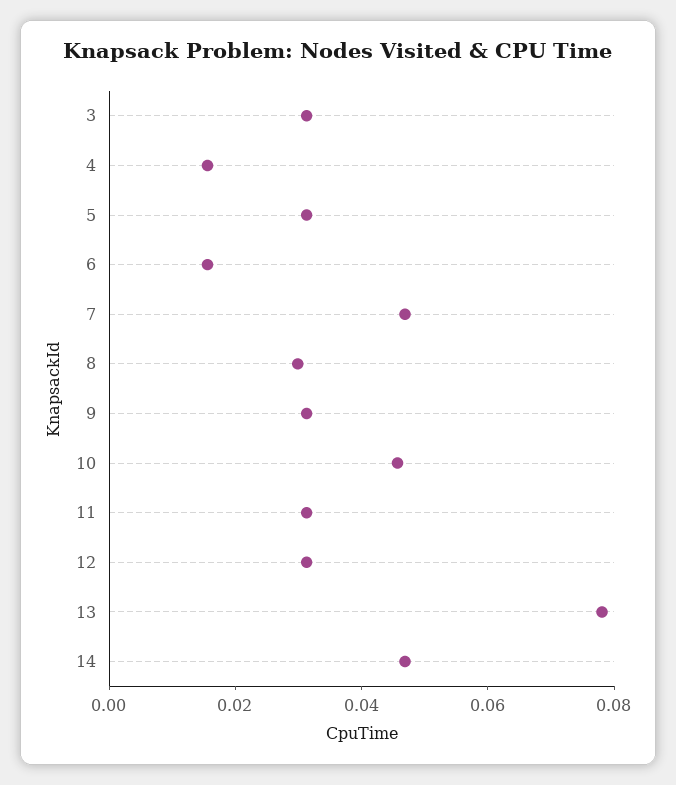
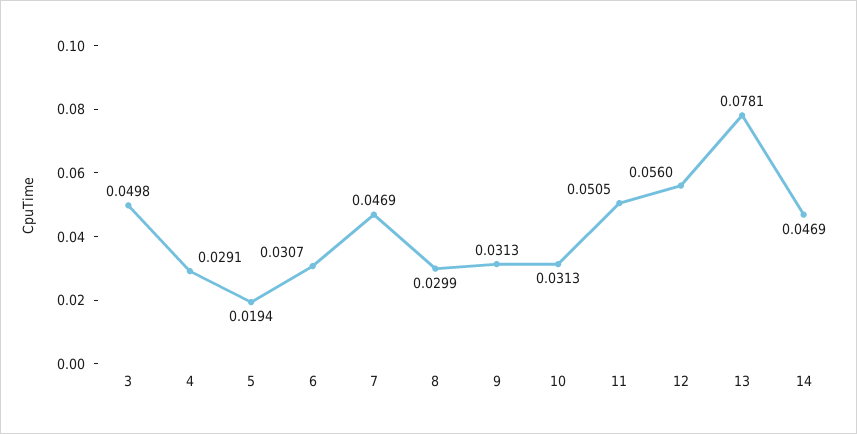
  {
-   "3": 0.03,
+   "3": 0.0498,
-   "4": 0.015,
+   "4": 0.0291,
-   "5": 0.03,
+   "5": 0.0194,
-   "6": 0.015,
+   "6": 0.0307,
    "7": 0.0469,
    "8": 0.0299,
    "9": 0.0313,
-   "10": 0.045,
+   "10": 0.0313,
-   "11": 0.03,
+   "11": 0.0505,
-   "12": 0.03,
+   "12": 0.056,
    "13": 0.0781,
    "14": 0.0469
  }

